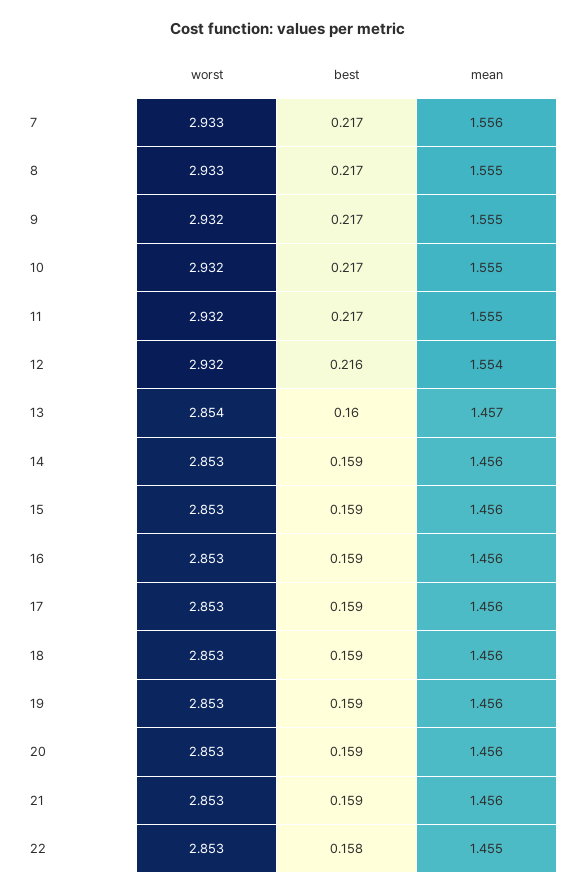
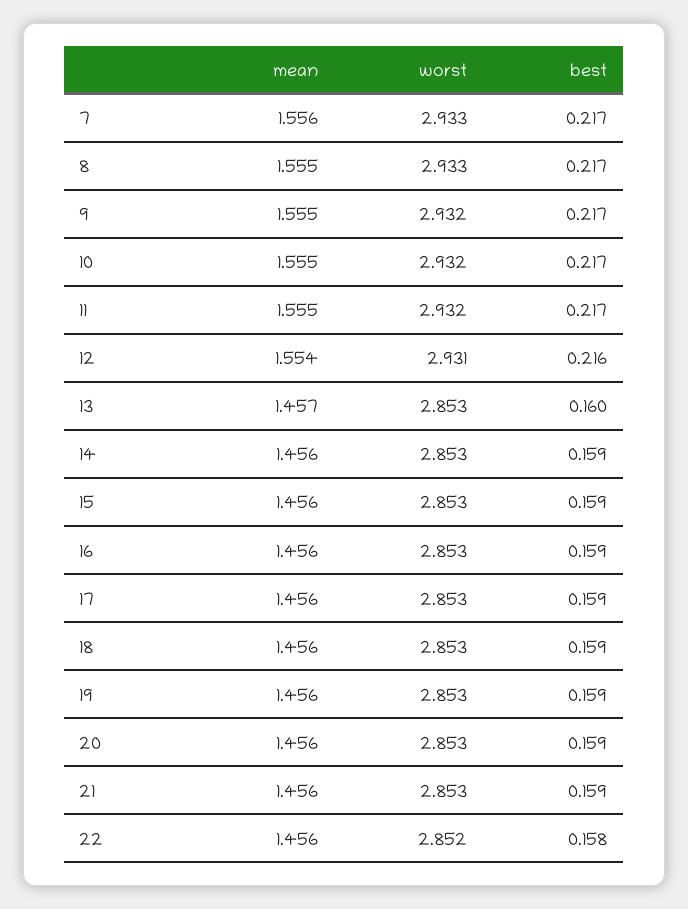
  {
    "worst": {
      "7": 2.933,
      "8": 2.933,
      "9": 2.932,
      "10": 2.932,
      "11": 2.932,
-     "12": 2.932,
+     "12": 2.931,
-     "13": 2.854,
+     "13": 2.853,
      "14": 2.853,
      "15": 2.853,
      "16": 2.853,
      "17": 2.853,
      "18": 2.853,
      "19": 2.853,
      "20": 2.853,
      "21": 2.853,
-     "22": 2.853
+     "22": 2.852
    },
    "best": {
      "7": 0.217,
      "8": 0.217,
      "9": 0.217,
      "10": 0.217,
      "11": 0.217,
      "12": 0.216,
      "13": 0.16,
      "14": 0.159,
      "15": 0.159,
      "16": 0.159,
      "17": 0.159,
      "18": 0.159,
      "19": 0.159,
      "20": 0.159,
      "21": 0.159,
      "22": 0.158
    },
    "mean": {
      "7": 1.556,
      "8": 1.555,
      "9": 1.555,
      "10": 1.555,
      "11": 1.555,
      "12": 1.554,
      "13": 1.457,
      "14": 1.456,
      "15": 1.456,
      "16": 1.456,
      "17": 1.456,
      "18": 1.456,
      "19": 1.456,
      "20": 1.456,
      "21": 1.456,
-     "22": 1.455
+     "22": 1.456
    }
  }

